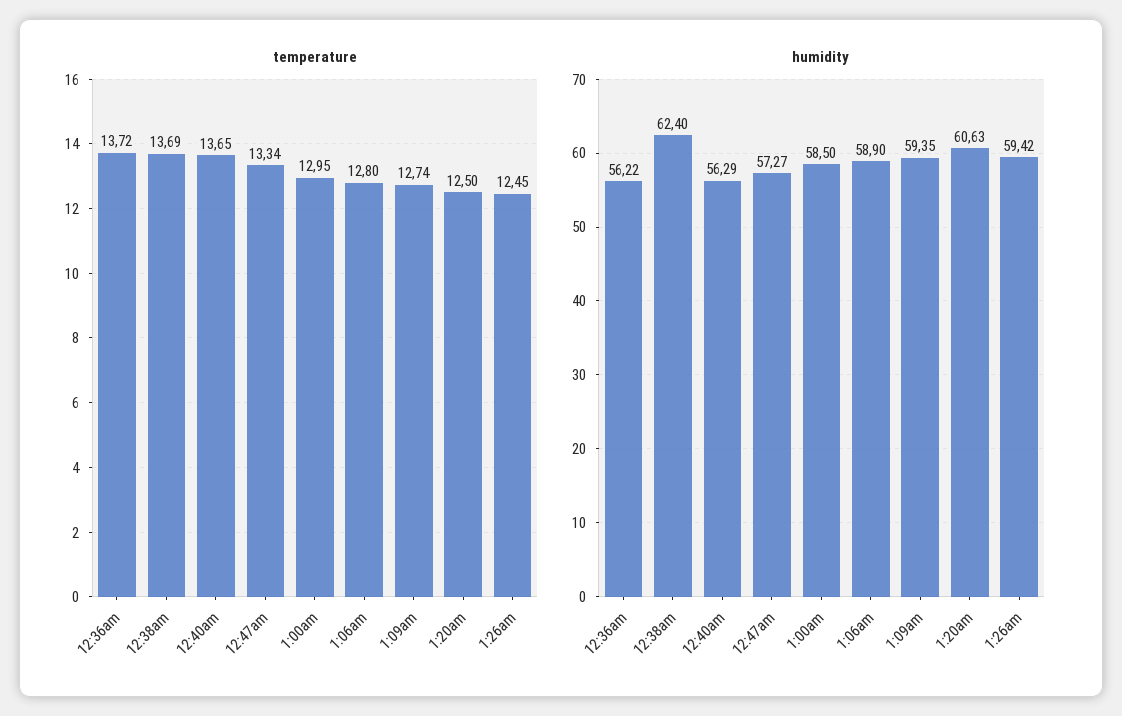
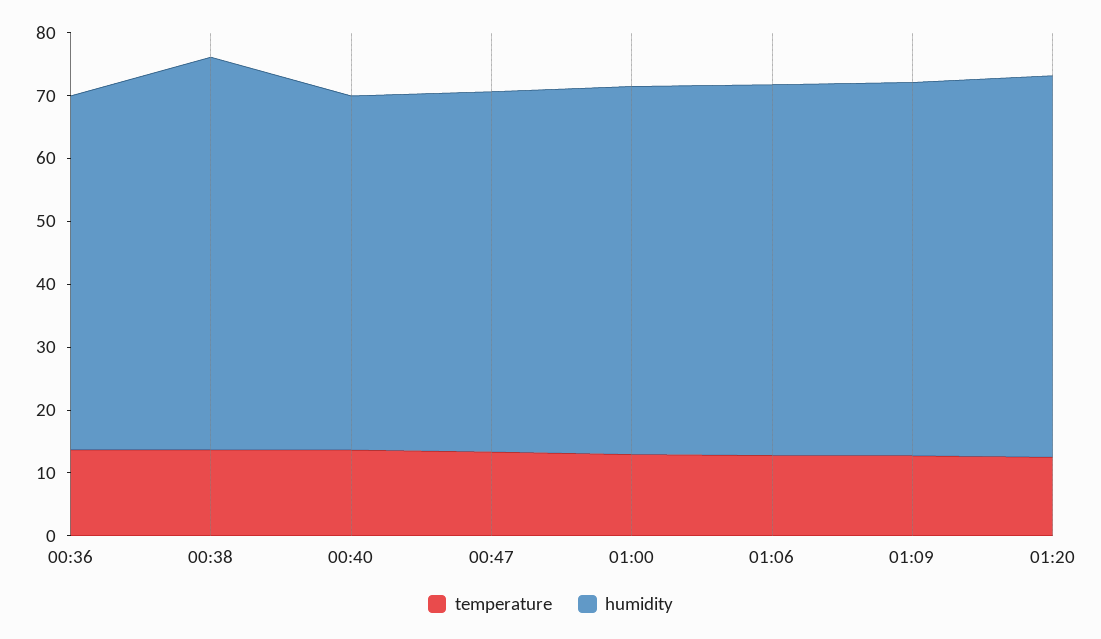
  {
    "temperature": {
      "12:36am": 13.72,
      "12:38am": 13.69,
      "12:40am": 13.65,
      "12:47am": 13.34,
      "1:00am": 12.95,
      "1:06am": 12.8,
      "1:09am": 12.74,
-     "1:20am": 12.5,
+     "1:20am": 12.5
-     "1:26am": 12.45
    },
    "humidity": {
      "12:36am": 56.22,
      "12:38am": 62.4,
      "12:40am": 56.29,
      "12:47am": 57.27,
      "1:00am": 58.5,
      "1:06am": 58.9,
      "1:09am": 59.35,
-     "1:20am": 60.63,
+     "1:20am": 60.63
-     "1:26am": 59.42
    }
  }

